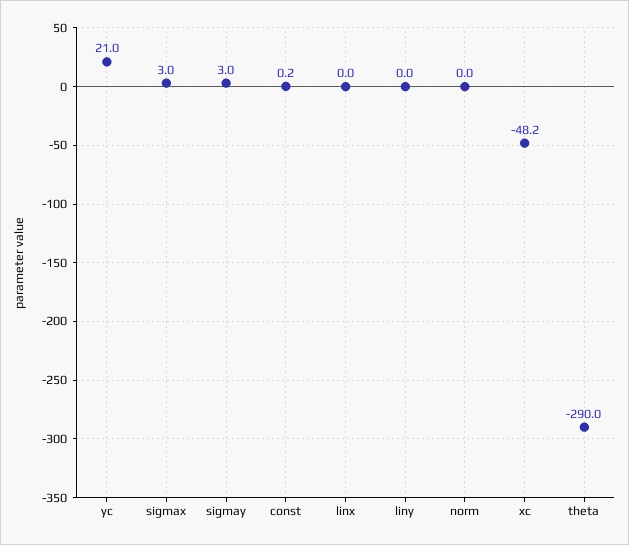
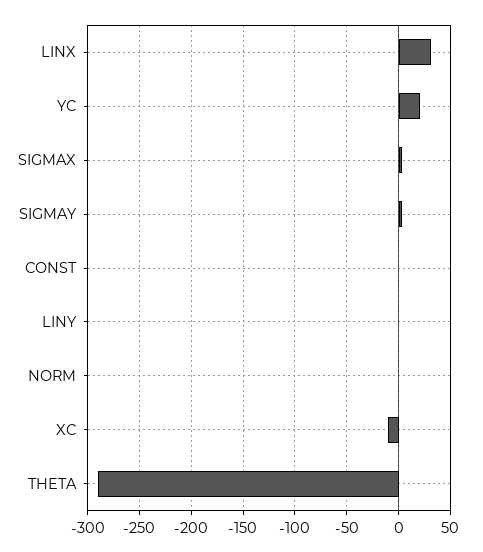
  {
    "yc": 21,
    "sigmax": 3,
    "sigmay": 3,
    "const": 0.2,
-   "linx": 0,
+   "linx": 30,
    "liny": 0,
    "norm": 0,
-   "xc": -48.2,
+   "xc": -10,
    "theta": -290
  }

